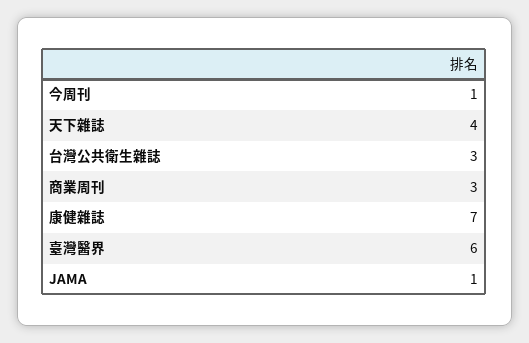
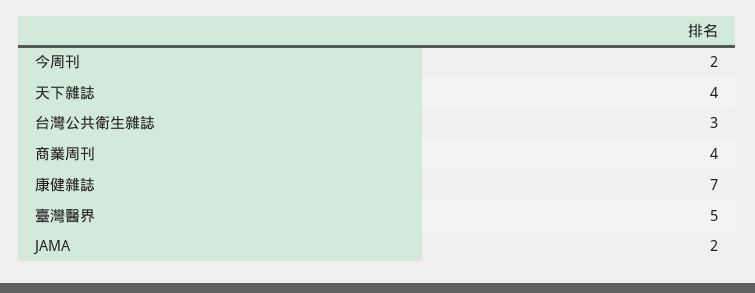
  {
-   "今周刊": 1,
+   "今周刊": 2,
    "天下雜誌": 4,
    "台灣公共衛生雜誌": 3,
-   "商業周刊": 3,
+   "商業周刊": 4,
    "康健雜誌": 7,
-   "臺灣醫界": 6,
+   "臺灣醫界": 5,
-   "JAMA": 1
+   "JAMA": 2
  }

